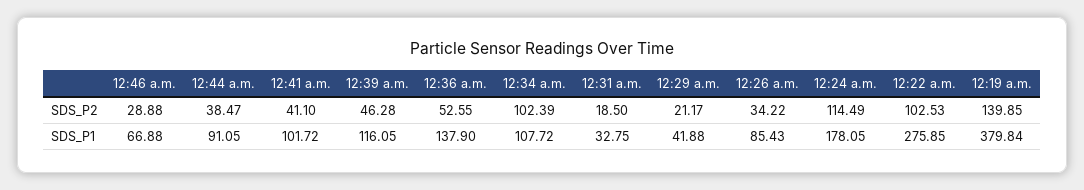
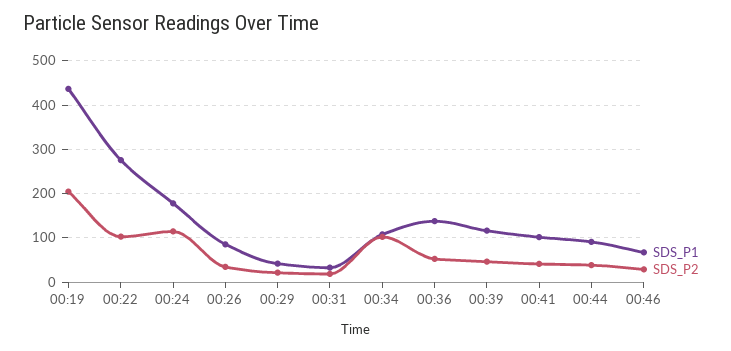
  {
    "SDS_P2": {
      "12:46 a.m.": 28.88,
      "12:44 a.m.": 38.47,
      "12:41 a.m.": 41.1,
      "12:39 a.m.": 46.28,
      "12:36 a.m.": 52.55,
      "12:34 a.m.": 102.39,
      "12:31 a.m.": 18.5,
      "12:29 a.m.": 21.17,
      "12:26 a.m.": 34.22,
      "12:24 a.m.": 114.49,
      "12:22 a.m.": 102.53,
-     "12:19 a.m.": 139.85
+     "12:19 a.m.": 200
    },
    "SDS_P1": {
      "12:46 a.m.": 66.88,
      "12:44 a.m.": 91.05,
      "12:41 a.m.": 101.72,
      "12:39 a.m.": 116.05,
      "12:36 a.m.": 137.9,
      "12:34 a.m.": 107.72,
      "12:31 a.m.": 32.75,
      "12:29 a.m.": 41.88,
      "12:26 a.m.": 85.43,
      "12:24 a.m.": 178.05,
      "12:22 a.m.": 275.85,
-     "12:19 a.m.": 379.84
+     "12:19 a.m.": 440
    }
  }

